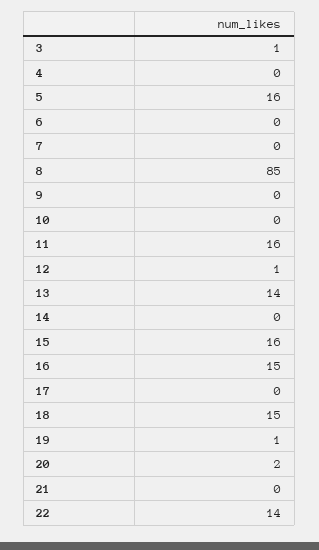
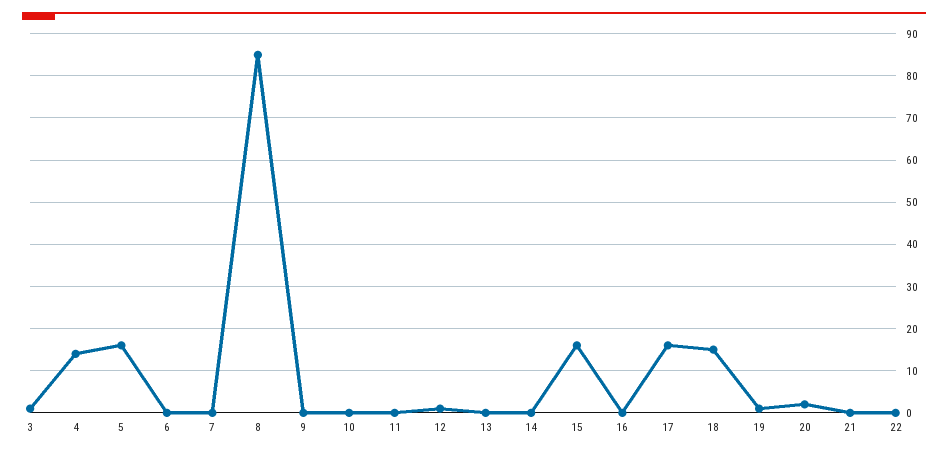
  {
    "3": 1,
-   "4": 0,
+   "4": 15,
    "5": 16,
    "6": 0,
    "7": 0,
    "8": 85,
    "9": 0,
    "10": 0,
-   "11": 16,
+   "11": 0,
    "12": 1,
-   "13": 14,
+   "13": 0,
    "14": 0,
    "15": 16,
-   "16": 15,
+   "16": 0,
-   "17": 0,
+   "17": 15,
    "18": 15,
    "19": 1,
    "20": 2,
    "21": 0,
-   "22": 14
+   "22": 0
  }

